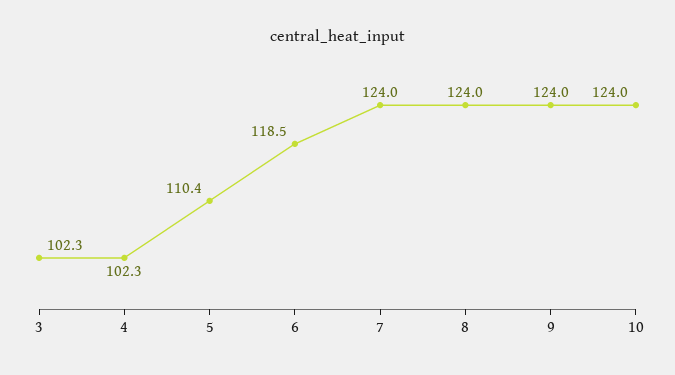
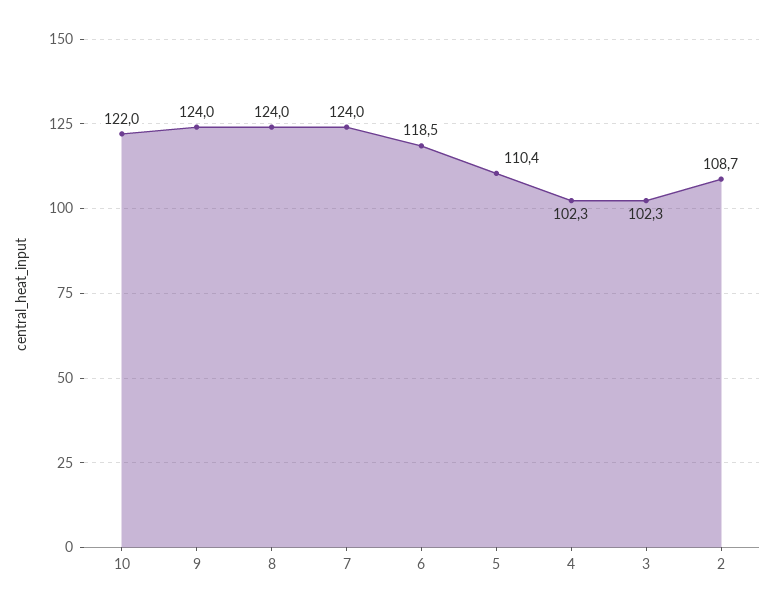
  {
    "3": 102.3,
    "4": 102.3,
    "5": 110.4,
    "6": 118.5,
    "7": 124,
    "8": 124,
    "9": 124,
-   "10": 124
+   "10": 122,
+   "2": 108.7
  }

